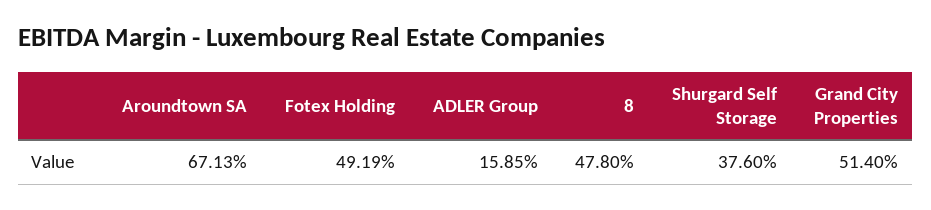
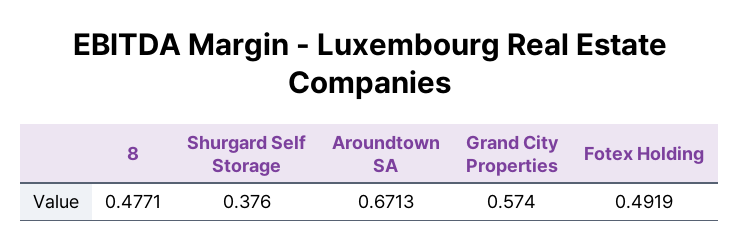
  {
    "Aroundtown SA": 0.6713,
    "Fotex Holding": 0.4919,
-   "ADLER Group": 0.1585,
-   "8": 0.478,
+   "8": 0.4771,
    "Shurgard Self Storage": 0.376,
-   "Grand City Properties": 0.514
+   "Grand City Properties": 0.574
  }

